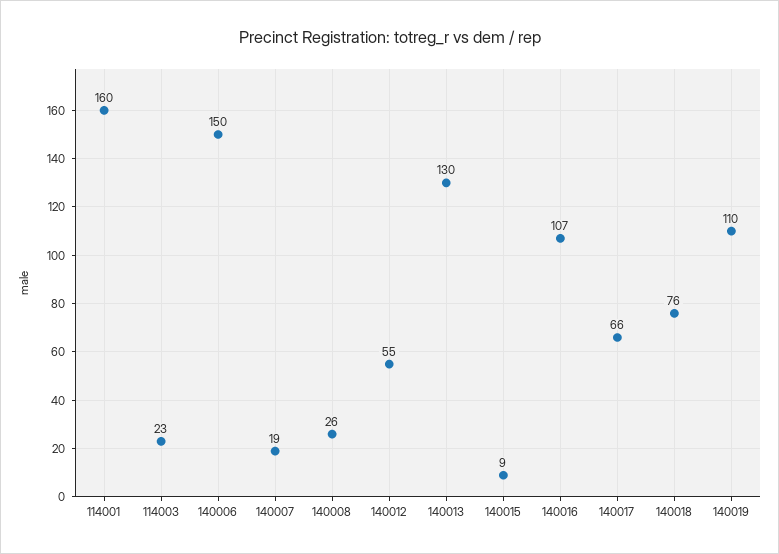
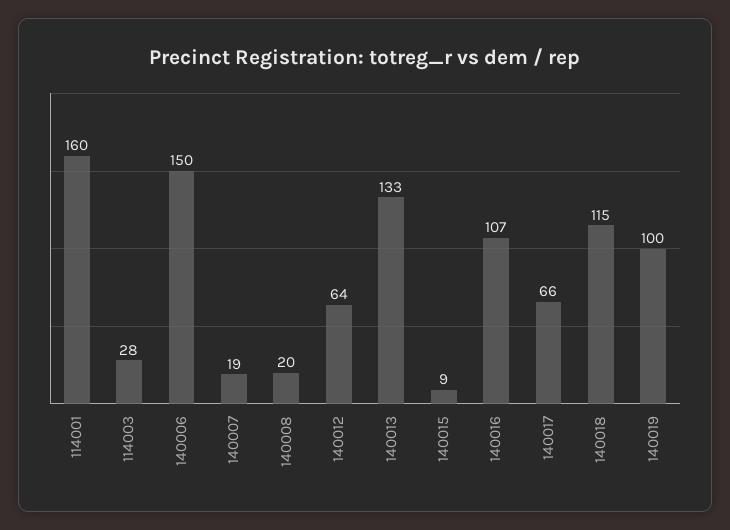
  {
    "114001": 160,
-   "114003": 23,
+   "114003": 28,
    "140006": 150,
    "140007": 19,
-   "140008": 26,
+   "140008": 20,
-   "140012": 55,
+   "140012": 64,
-   "140013": 130,
+   "140013": 133,
    "140015": 9,
    "140016": 107,
    "140017": 66,
-   "140018": 76,
+   "140018": 115,
-   "140019": 110
+   "140019": 100
  }

